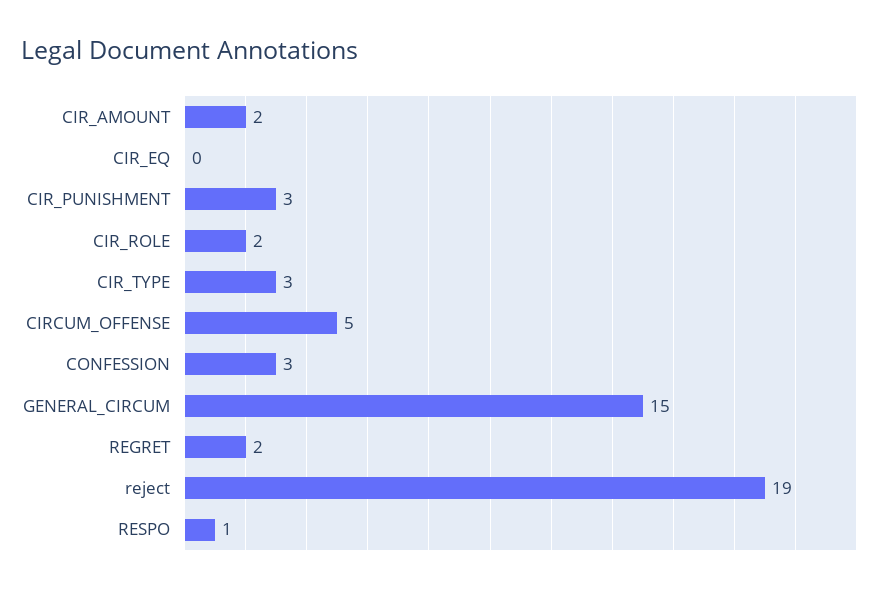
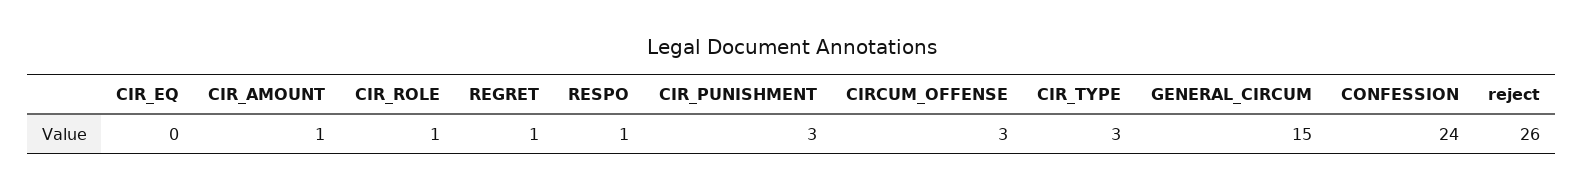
  {
-   "CIR_AMOUNT": 2,
+   "CIR_AMOUNT": 1,
    "CIR_EQ": 0,
    "CIR_PUNISHMENT": 3,
-   "CIR_ROLE": 2,
+   "CIR_ROLE": 1,
    "CIR_TYPE": 3,
-   "CIRCUM_OFFENSE": 5,
+   "CIRCUM_OFFENSE": 3,
-   "CONFESSION": 3,
+   "CONFESSION": 24,
    "GENERAL_CIRCUM": 15,
-   "REGRET": 2,
+   "REGRET": 1,
-   "reject": 19,
+   "reject": 26,
    "RESPO": 1
  }

